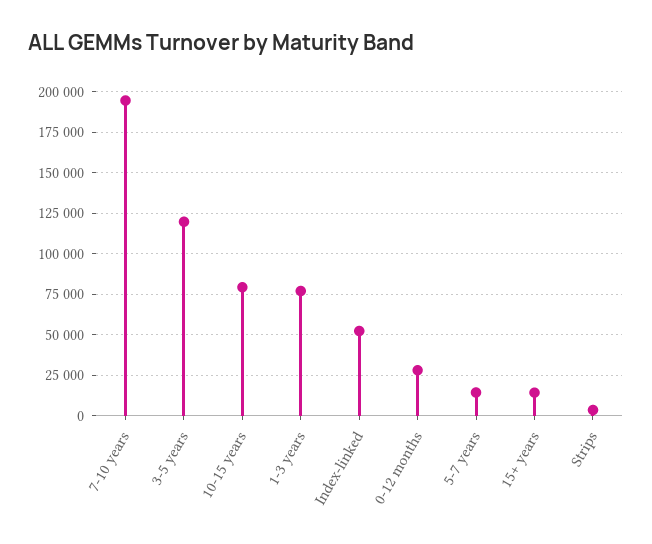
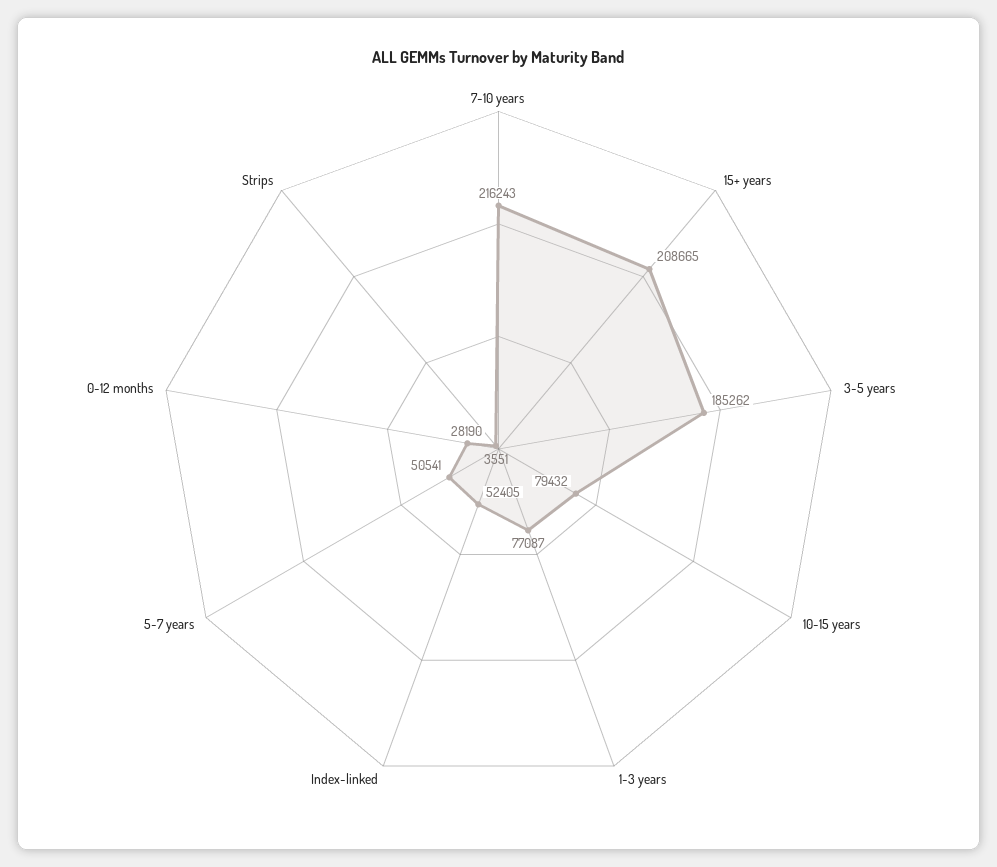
  {
-   "7-10 years": 195000,
+   "7-10 years": 216243,
-   "3-5 years": 120000,
+   "3-5 years": 185262,
    "10-15 years": 79432,
    "1-3 years": 77087,
    "Index-linked": 52405,
    "0-12 months": 28190,
-   "5-7 years": 15000,
+   "5-7 years": 50541,
-   "15+ years": 15000,
+   "15+ years": 208665,
    "Strips": 3551
  }

